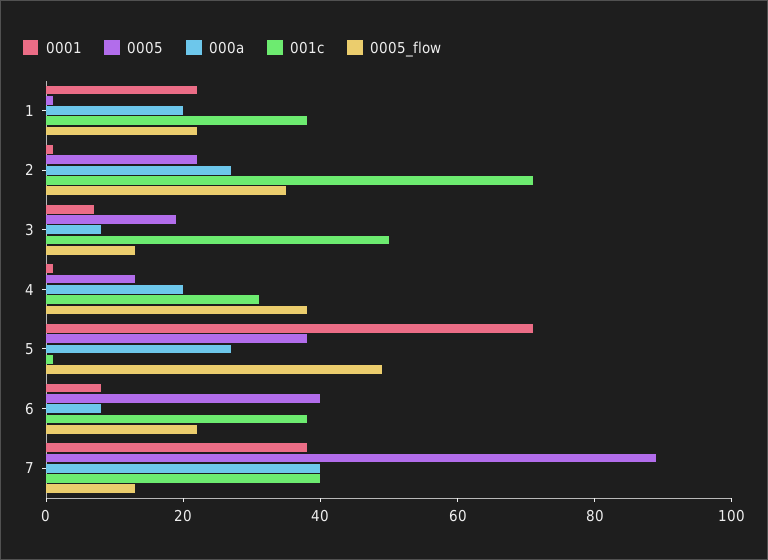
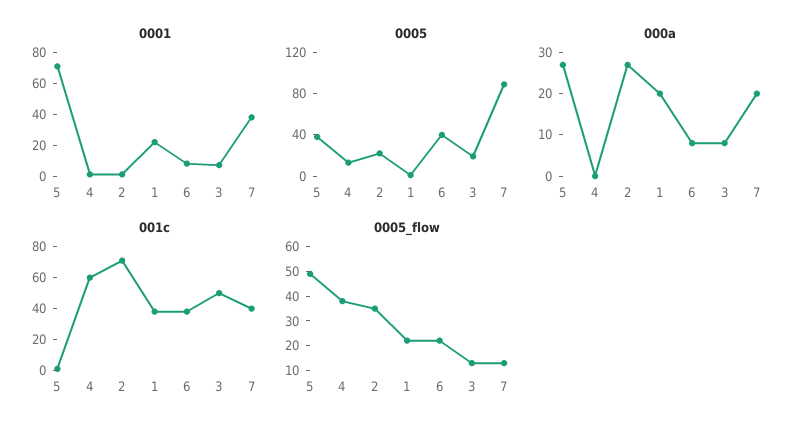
  {
    "0001": {
      "1": 20,
      "2": 0,
      "3": 5,
      "4": 0,
      "5": 70,
      "6": 10,
      "7": 40
    },
    "0005": {
      "1": 0,
      "2": 20,
      "3": 20,
      "4": 15,
      "5": 40,
      "6": 40,
      "7": 90
    },
    "000a": {
      "1": 20,
      "2": 25,
      "3": 10,
-     "4": 20,
+     "4": 0,
      "5": 25,
      "6": 10,
-     "7": 40
+     "7": 20
    },
    "001c": {
      "1": 40,
      "2": 70,
      "3": 50,
-     "4": 30,
+     "4": 60,
      "5": 0,
      "6": 40,
      "7": 40
    },
    "0005_flow": {
      "1": 20,
      "2": 35,
      "3": 15,
      "4": 40,
      "5": 50,
      "6": 20,
      "7": 15
    }
  }

